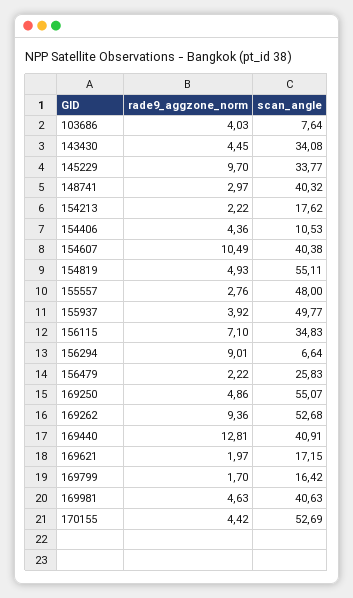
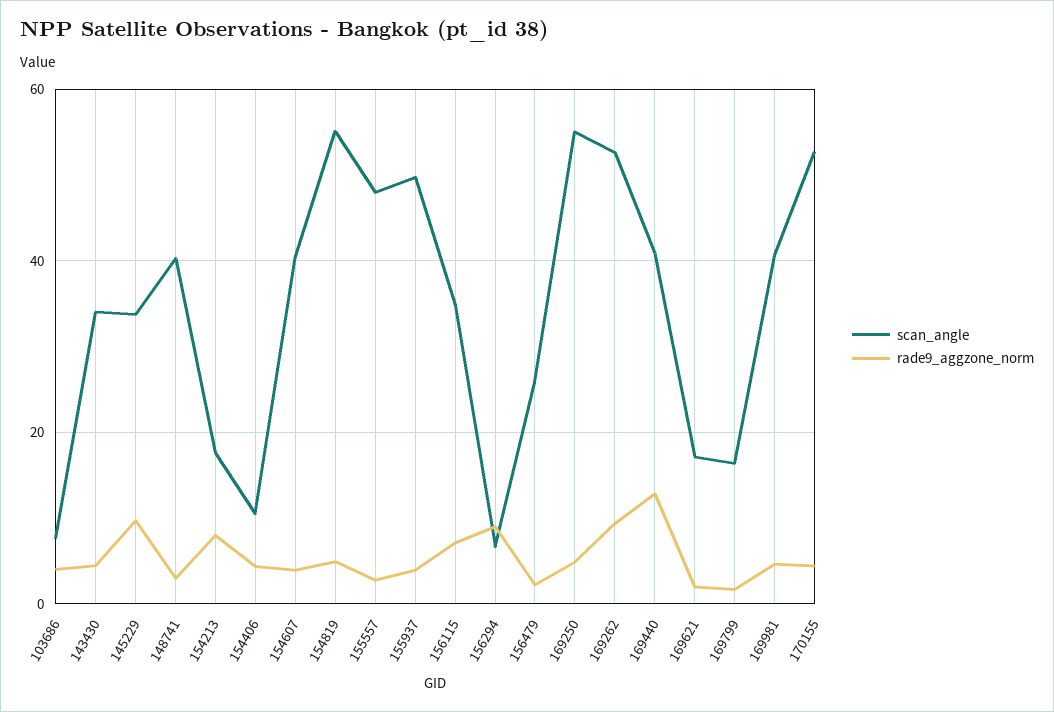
  {
    "rade9_aggzone_norm": {
      "103686": 4.03,
      "143430": 4.45,
      "145229": 9.7,
      "148741": 2.97,
-     "154213": 2.22,
+     "154213": 8,
      "154406": 4.36,
-     "154607": 10.49,
+     "154607": 4,
      "154819": 4.93,
      "155557": 2.76,
      "155937": 3.92,
      "156115": 7.1,
      "156294": 9.01,
      "156479": 2.22,
      "169250": 4.86,
      "169262": 9.36,
      "169440": 12.81,
      "169621": 1.97,
      "169799": 1.7,
      "169981": 4.63,
      "170155": 4.42
    },
    "scan_angle": {
      "103686": 7.64,
      "143430": 34.08,
      "145229": 33.77,
      "148741": 40.32,
      "154213": 17.62,
      "154406": 10.53,
      "154607": 40.38,
      "154819": 55.11,
      "155557": 48,
      "155937": 49.77,
      "156115": 34.83,
      "156294": 6.64,
      "156479": 25.83,
      "169250": 55.07,
      "169262": 52.68,
      "169440": 40.91,
      "169621": 17.15,
      "169799": 16.42,
      "169981": 40.63,
      "170155": 52.69
    }
  }

